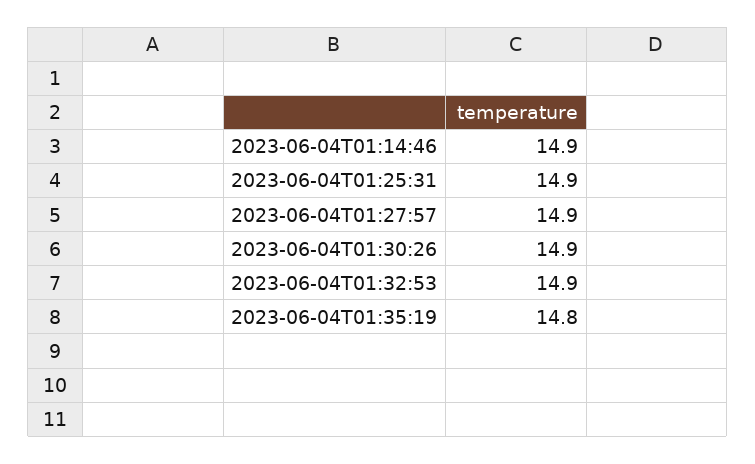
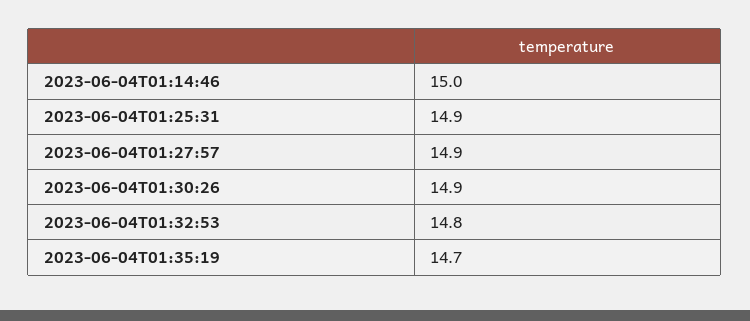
  {
-   "2023-06-04T01:14:46": 14.9,
+   "2023-06-04T01:14:46": 15,
    "2023-06-04T01:25:31": 14.9,
    "2023-06-04T01:27:57": 14.9,
    "2023-06-04T01:30:26": 14.9,
-   "2023-06-04T01:32:53": 14.9,
+   "2023-06-04T01:32:53": 14.8,
-   "2023-06-04T01:35:19": 14.8
+   "2023-06-04T01:35:19": 14.7
  }

